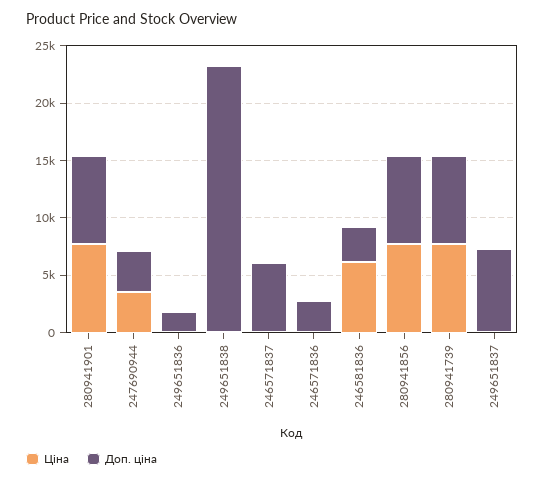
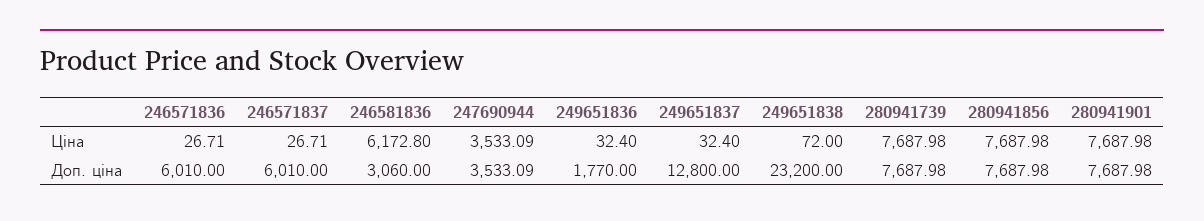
  {
    "Ціна": {
      "280941901": 7687.98,
      "247690944": 3533.09,
      "249651836": 32.4,
      "249651838": 72,
      "246571837": 26.71,
      "246571836": 26.71,
      "246581836": 6172.8,
      "280941856": 7687.98,
      "280941739": 7687.98,
      "249651837": 32.4
    },
    "Доп. ціна": {
      "280941901": 7687.98,
      "247690944": 3533.09,
      "249651836": 1770,
      "249651838": 23200,
      "246571837": 6010,
-     "246571836": 3000,
+     "246571836": 6010,
      "246581836": 3060,
      "280941856": 7687.98,
      "280941739": 7687.98,
-     "249651837": 7000
+     "249651837": 12800
    }
  }

